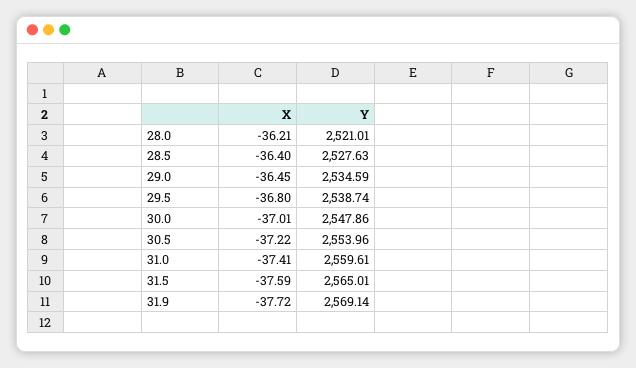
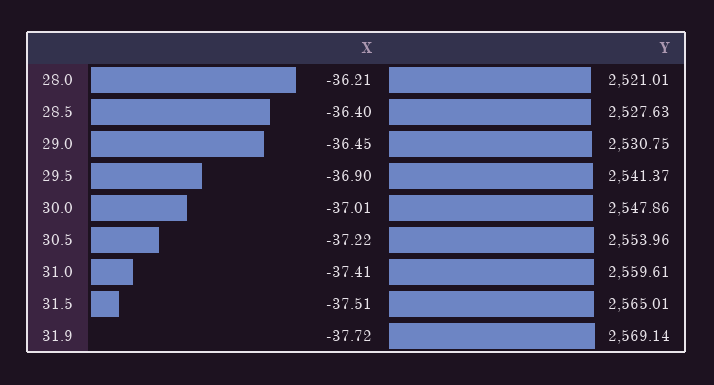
  {
    "X": {
      "28.0": -36.21,
      "28.5": -36.4,
      "29.0": -36.45,
-     "29.5": -36.8,
+     "29.5": -36.9,
      "30.0": -37.01,
      "30.5": -37.22,
      "31.0": -37.41,
-     "31.5": -37.59,
+     "31.5": -37.51,
      "31.9": -37.72
    },
    "Y": {
      "28.0": 2521.01,
      "28.5": 2527.63,
-     "29.0": 2534.59,
+     "29.0": 2530.75,
-     "29.5": 2538.74,
+     "29.5": 2541.37,
      "30.0": 2547.86,
      "30.5": 2553.96,
      "31.0": 2559.61,
      "31.5": 2565.01,
      "31.9": 2569.14
    }
  }

